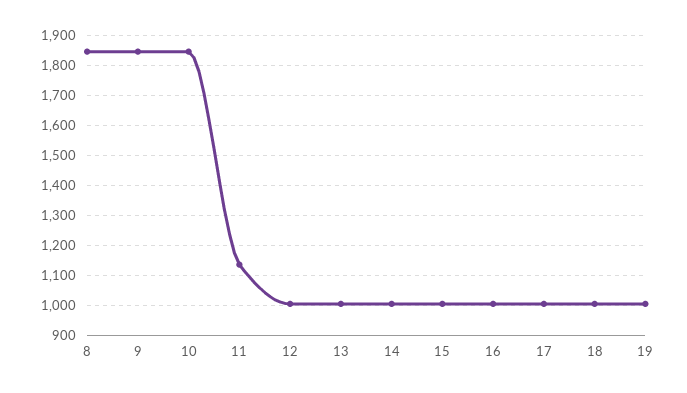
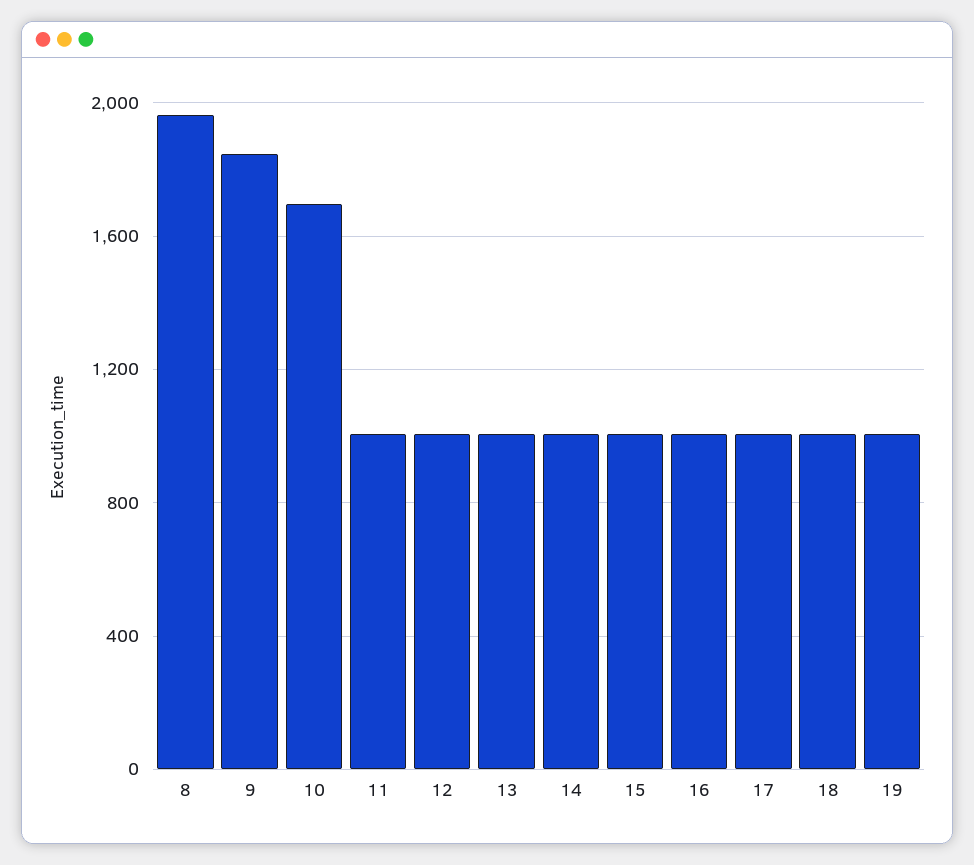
  {
-   "8": 1840,
+   "8": 1950,
    "9": 1840,
-   "10": 1840,
+   "10": 1700,
-   "11": 1140,
+   "11": 1000,
    "12": 1000,
    "13": 1000,
    "14": 1000,
    "15": 1000,
    "16": 1000,
    "17": 1000,
    "18": 1000,
    "19": 1000
  }

